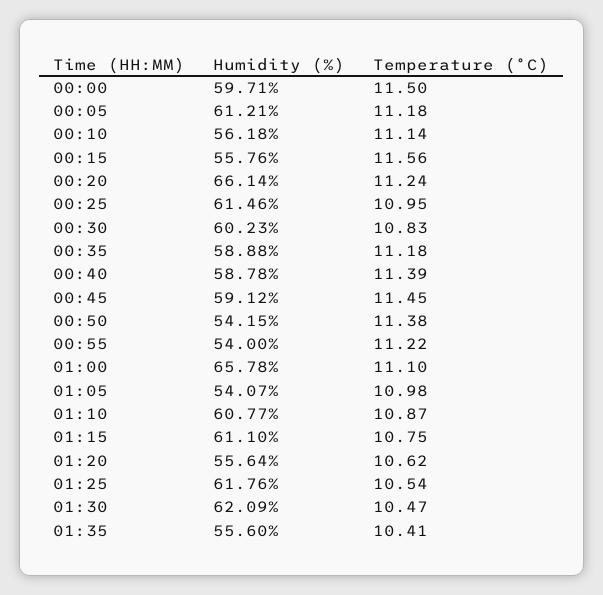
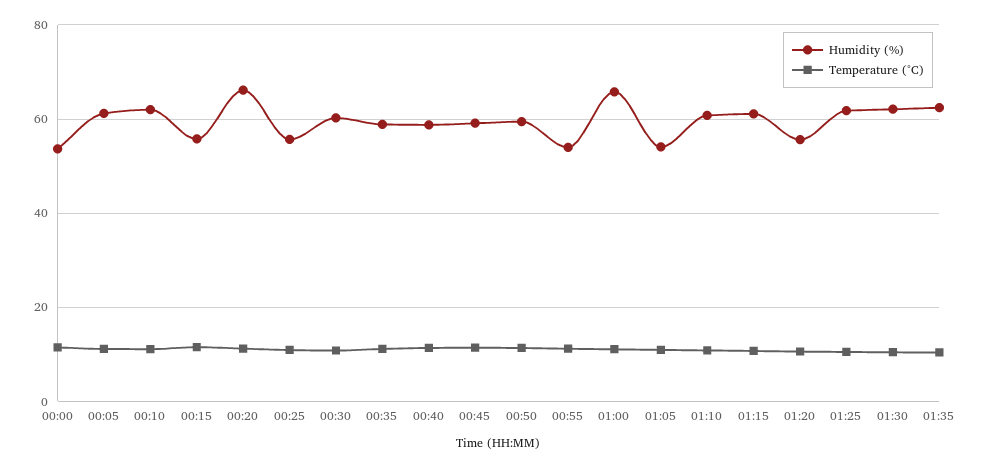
  {
    "Humidity (%)": {
-     "00:00": 59.71,
+     "00:00": 54,
      "00:05": 61.21,
-     "00:10": 56.18,
+     "00:10": 62,
      "00:15": 55.76,
      "00:20": 66.14,
-     "00:25": 61.46,
+     "00:25": 56,
      "00:30": 60.23,
      "00:35": 58.88,
      "00:40": 58.78,
      "00:45": 59.12,
-     "00:50": 54.15,
+     "00:50": 60,
      "00:55": 54,
      "01:00": 65.78,
      "01:05": 54.07,
      "01:10": 60.77,
      "01:15": 61.1,
      "01:20": 55.64,
      "01:25": 61.76,
      "01:30": 62.09,
-     "01:35": 55.6
+     "01:35": 62
    },
    "Temperature (°C)": {
      "00:00": 11.5,
      "00:05": 11.18,
      "00:10": 11.14,
      "00:15": 11.56,
      "00:20": 11.24,
      "00:25": 10.95,
      "00:30": 10.83,
      "00:35": 11.18,
      "00:40": 11.39,
      "00:45": 11.45,
      "00:50": 11.38,
      "00:55": 11.22,
      "01:00": 11.1,
      "01:05": 10.98,
      "01:10": 10.87,
      "01:15": 10.75,
      "01:20": 10.62,
      "01:25": 10.54,
      "01:30": 10.47,
      "01:35": 10.41
    }
  }

